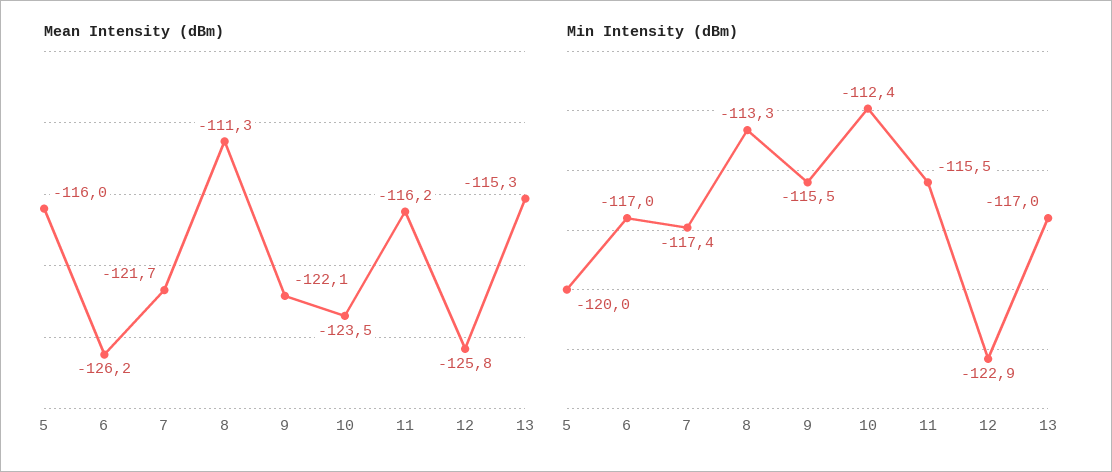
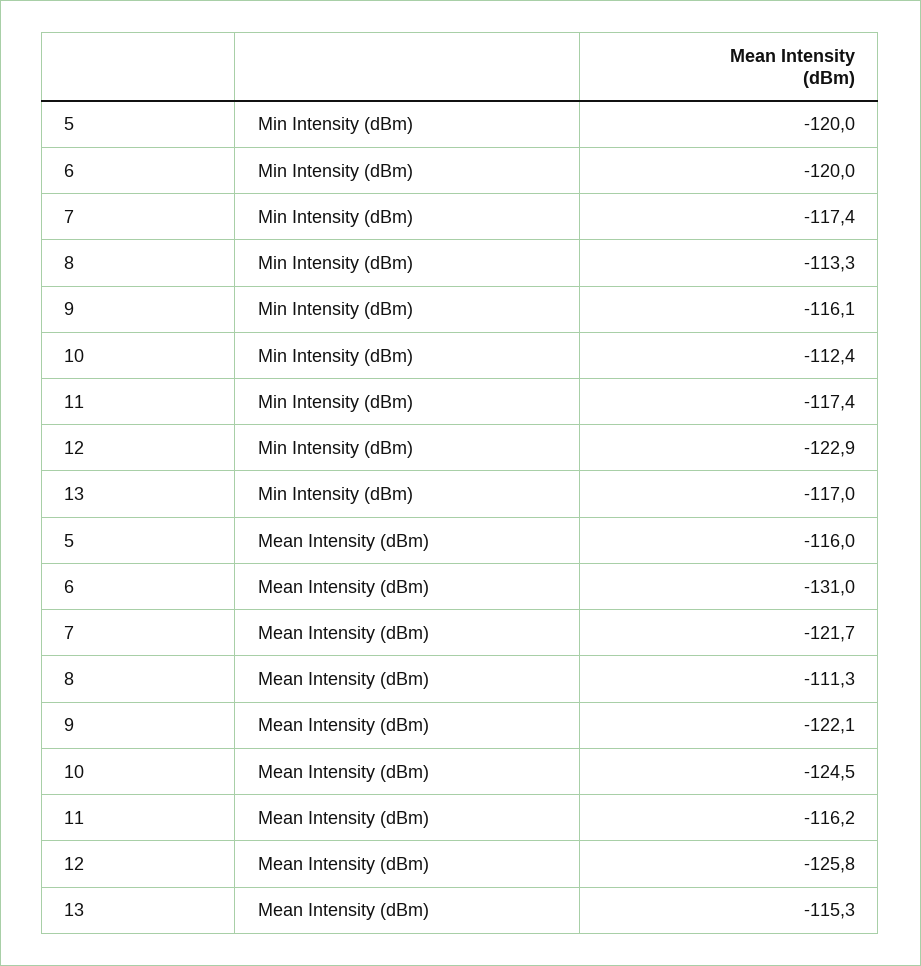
  {
    "Mean Intensity (dBm)": {
      "5": -116,
-     "6": -126.2,
+     "6": -131,
      "7": -121.7,
      "8": -111.3,
      "9": -122.1,
-     "10": -123.5,
+     "10": -124.5,
      "11": -116.2,
      "12": -125.8,
      "13": -115.3
    },
    "Min Intensity (dBm)": {
      "5": -120,
-     "6": -117,
+     "6": -120,
      "7": -117.4,
      "8": -113.3,
-     "9": -115.5,
+     "9": -116.1,
      "10": -112.4,
-     "11": -115.5,
+     "11": -117.4,
      "12": -122.9,
      "13": -117
    }
  }

